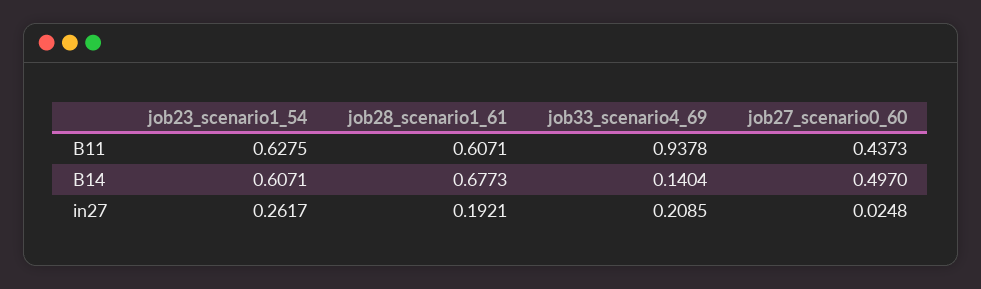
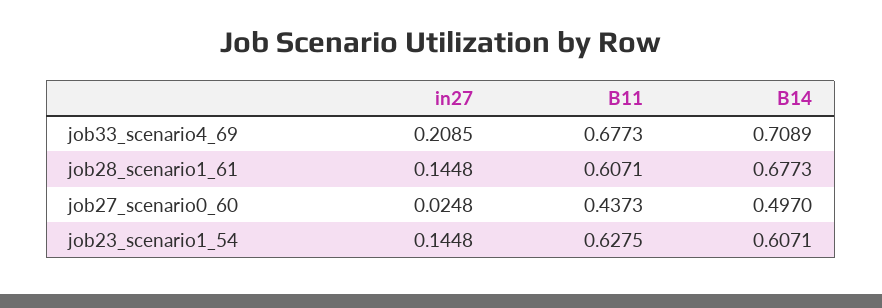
  {
    "job23_scenario1_54": {
      "B11": 0.6275,
      "B14": 0.6071,
-     "in27": 0.2617
+     "in27": 0.1448
    },
    "job28_scenario1_61": {
      "B11": 0.6071,
      "B14": 0.6773,
-     "in27": 0.1921
+     "in27": 0.1448
    },
    "job33_scenario4_69": {
-     "B11": 0.9378,
+     "B11": 0.6773,
-     "B14": 0.1404,
+     "B14": 0.7089,
      "in27": 0.2085
    },
    "job27_scenario0_60": {
      "B11": 0.4373,
      "B14": 0.497,
      "in27": 0.0248
    }
  }

